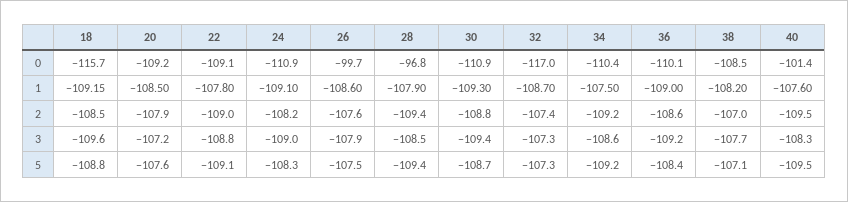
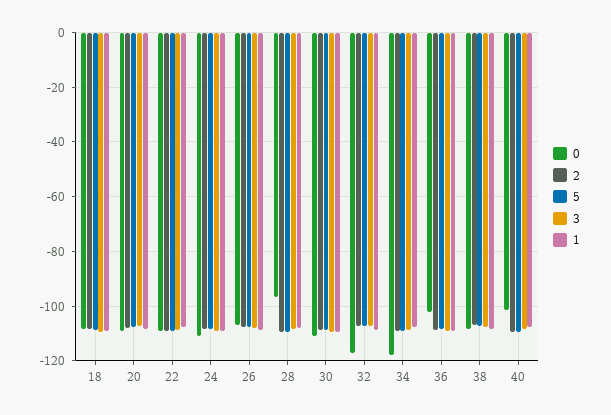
  {
    "0": {
-     "18": -115.7,
+     "18": -107.5,
      "20": -109.2,
      "22": -109.1,
      "24": -110.9,
-     "26": -99.7,
+     "26": -107.5,
      "28": -96.8,
      "30": -110.9,
      "32": -117,
-     "34": -110.4,
+     "34": -117.5,
-     "36": -110.1,
+     "36": -102.5,
      "38": -108.5,
      "40": -101.4
    },
    "1": {
      "18": -109.15,
      "20": -108.5,
      "22": -107.8,
      "24": -109.1,
      "26": -108.6,
      "28": -107.9,
      "30": -109.3,
      "32": -108.7,
      "34": -107.5,
      "36": -109,
      "38": -108.2,
      "40": -107.6
    },
    "2": {
      "18": -108.5,
      "20": -107.9,
      "22": -109,
      "24": -108.2,
      "26": -107.6,
      "28": -109.4,
      "30": -108.8,
      "32": -107.4,
      "34": -109.2,
      "36": -108.6,
      "38": -107,
      "40": -109.5
    },
    "3": {
      "18": -109.6,
      "20": -107.2,
      "22": -108.8,
      "24": -109,
      "26": -107.9,
      "28": -108.5,
      "30": -109.4,
      "32": -107.3,
      "34": -108.6,
      "36": -109.2,
      "38": -107.7,
      "40": -108.3
    },
    "5": {
      "18": -108.8,
      "20": -107.6,
      "22": -109.1,
      "24": -108.3,
      "26": -107.5,
      "28": -109.4,
      "30": -108.7,
      "32": -107.3,
      "34": -109.2,
      "36": -108.4,
      "38": -107.1,
      "40": -109.5
    }
  }

